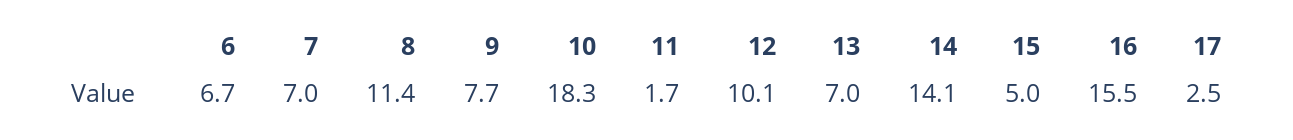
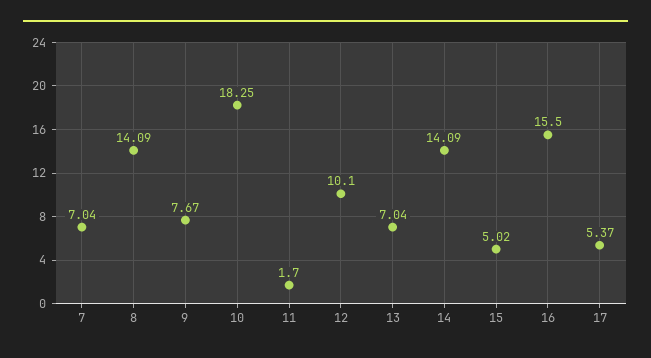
  {
-   "6": 6.7,
    "7": 7.04,
-   "8": 11.4,
+   "8": 14.09,
    "9": 7.67,
    "10": 18.25,
    "11": 1.7,
    "12": 10.1,
    "13": 7.04,
    "14": 14.09,
    "15": 5.02,
    "16": 15.5,
-   "17": 2.5
+   "17": 5.37
  }

